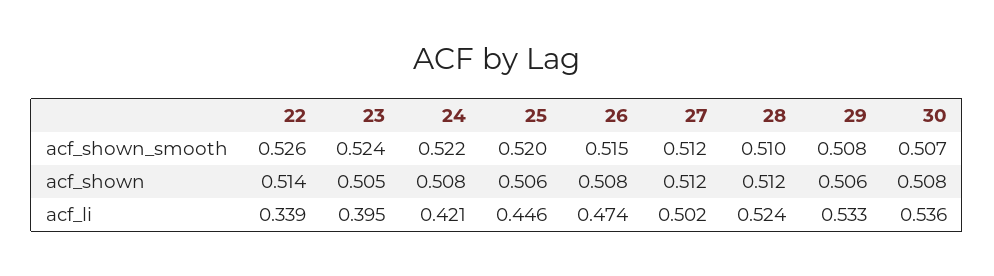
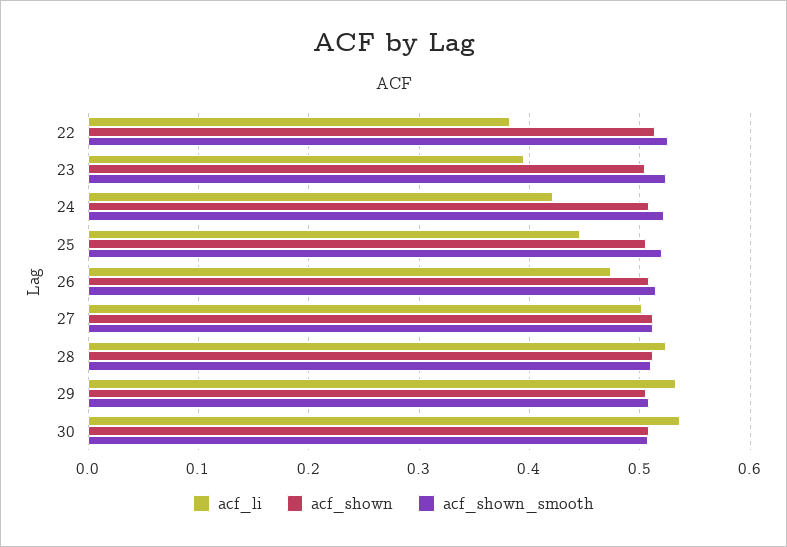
  {
    "acf_shown_smooth": {
      "22": 0.526,
      "23": 0.524,
      "24": 0.522,
      "25": 0.52,
      "26": 0.515,
      "27": 0.512,
      "28": 0.51,
      "29": 0.508,
      "30": 0.507
    },
    "acf_shown": {
      "22": 0.514,
      "23": 0.505,
      "24": 0.508,
      "25": 0.506,
      "26": 0.508,
      "27": 0.512,
      "28": 0.512,
      "29": 0.506,
      "30": 0.508
    },
    "acf_li": {
-     "22": 0.339,
+     "22": 0.38,
      "23": 0.395,
      "24": 0.421,
      "25": 0.446,
      "26": 0.474,
      "27": 0.502,
      "28": 0.524,
      "29": 0.533,
      "30": 0.536
    }
  }

